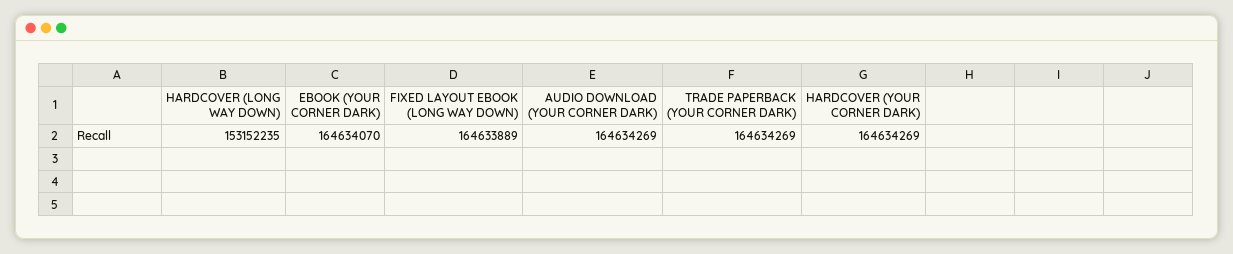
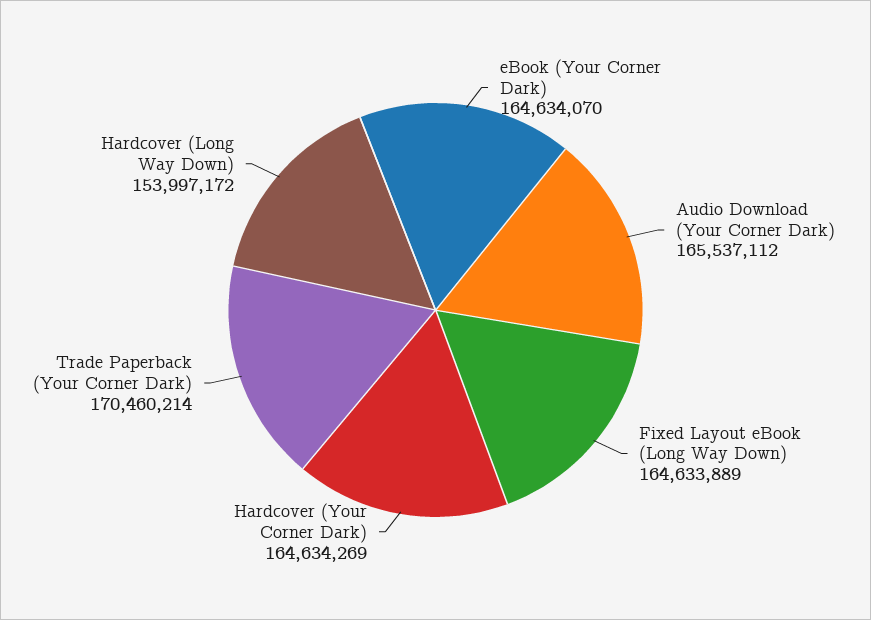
  {
-   "HARDCOVER (LONG WAY DOWN)": 153152235,
+   "HARDCOVER (LONG WAY DOWN)": 153997172,
    "EBOOK (YOUR CORNER DARK)": 164634070,
    "FIXED LAYOUT EBOOK (LONG WAY DOWN)": 164633889,
-   "AUDIO DOWNLOAD (YOUR CORNER DARK)": 164634269,
+   "AUDIO DOWNLOAD (YOUR CORNER DARK)": 165537112,
-   "TRADE PAPERBACK (YOUR CORNER DARK)": 164634269,
+   "TRADE PAPERBACK (YOUR CORNER DARK)": 170460214,
    "HARDCOVER (YOUR CORNER DARK)": 164634269
  }

